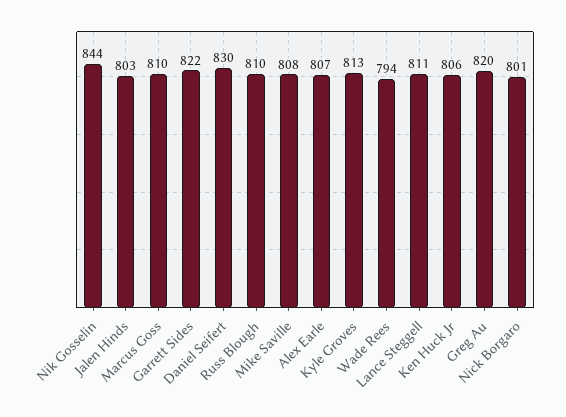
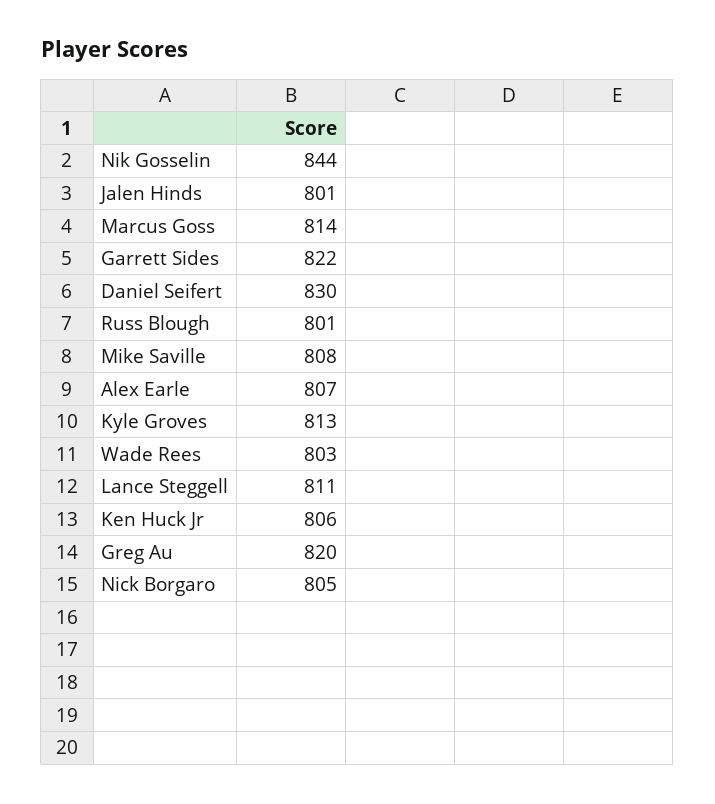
  {
    "Nik Gosselin": 844,
-   "Jalen Hinds": 803,
+   "Jalen Hinds": 801,
-   "Marcus Goss": 810,
+   "Marcus Goss": 814,
    "Garrett Sides": 822,
    "Daniel Seifert": 830,
-   "Russ Blough": 810,
+   "Russ Blough": 801,
    "Mike Saville": 808,
    "Alex Earle": 807,
    "Kyle Groves": 813,
-   "Wade Rees": 794,
+   "Wade Rees": 803,
    "Lance Steggell": 811,
    "Ken Huck Jr": 806,
    "Greg Au": 820,
-   "Nick Borgaro": 801
+   "Nick Borgaro": 805
  }

